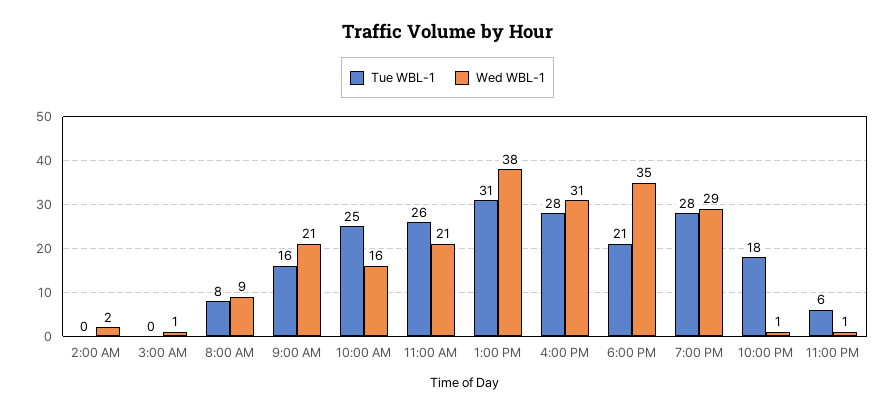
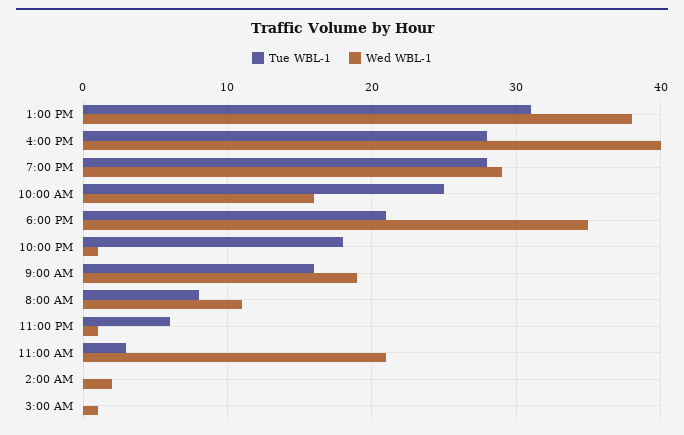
  {
    "Tue WBL-1": {
      "2:00 AM": 0,
      "3:00 AM": 0,
      "8:00 AM": 8,
      "9:00 AM": 16,
      "10:00 AM": 25,
-     "11:00 AM": 26,
+     "11:00 AM": 3,
      "1:00 PM": 31,
      "4:00 PM": 28,
      "6:00 PM": 21,
      "7:00 PM": 28,
      "10:00 PM": 18,
      "11:00 PM": 6
    },
    "Wed WBL-1": {
      "2:00 AM": 2,
      "3:00 AM": 1,
-     "8:00 AM": 9,
+     "8:00 AM": 11,
-     "9:00 AM": 21,
+     "9:00 AM": 19,
      "10:00 AM": 16,
      "11:00 AM": 21,
      "1:00 PM": 38,
-     "4:00 PM": 31,
+     "4:00 PM": 40,
      "6:00 PM": 35,
      "7:00 PM": 29,
      "10:00 PM": 1,
      "11:00 PM": 1
    }
  }

